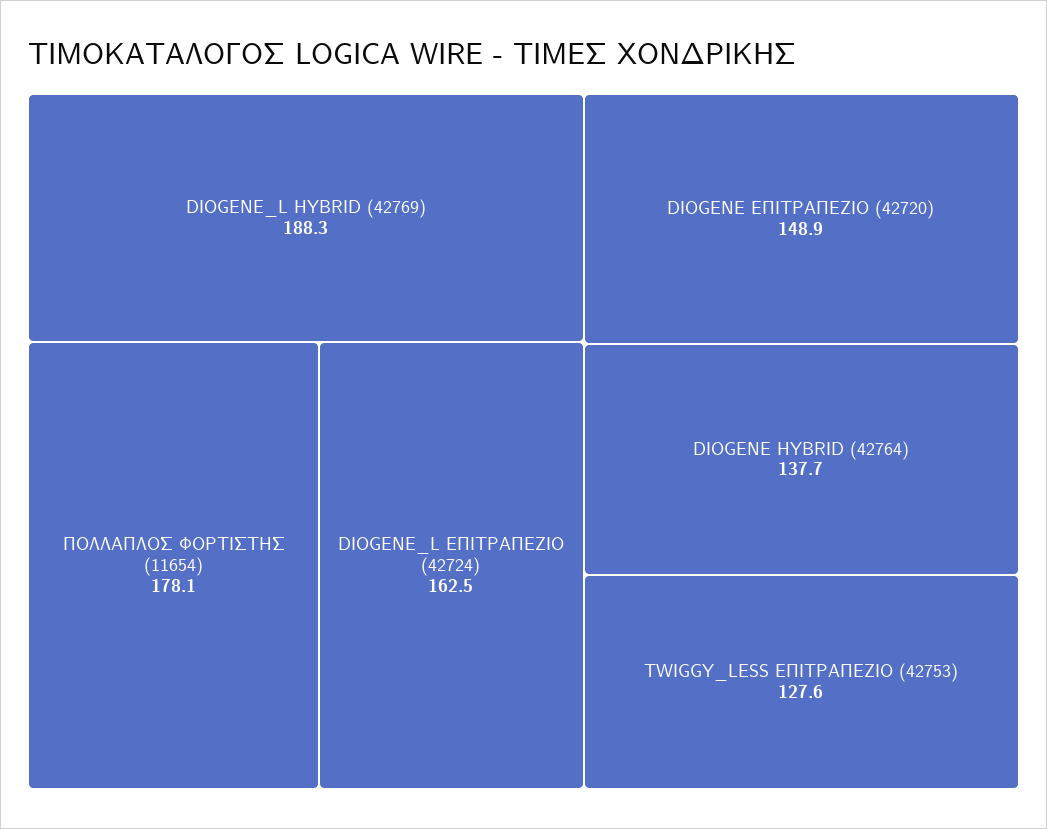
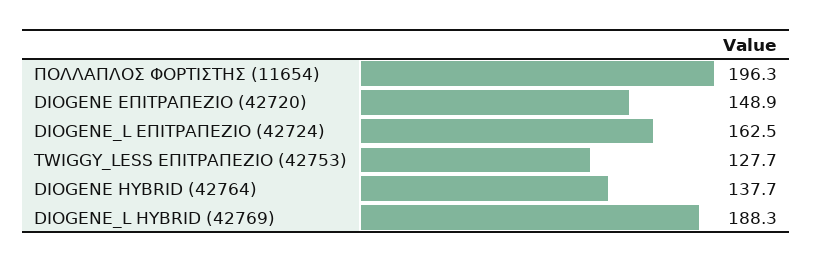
  {
    "DIOGENE_L HYBRID (42769)": 188.3,
-   "ΠΟΛΛΑΠΛΟΣ ΦΟΡΤΙΣΤΗΣ (11654)": 178.1,
+   "ΠΟΛΛΑΠΛΟΣ ΦΟΡΤΙΣΤΗΣ (11654)": 196.3,
    "DIOGENE_L ΕΠΙΤΡΑΠΕΖΙΟ (42724)": 162.5,
    "DIOGENE ΕΠΙΤΡΑΠΕΖΙΟ (42720)": 148.9,
    "DIOGENE HYBRID (42764)": 137.7,
-   "TWIGGY_LESS ΕΠΙΤΡΑΠΕΖΙΟ (42753)": 127.6
+   "TWIGGY_LESS ΕΠΙΤΡΑΠΕΖΙΟ (42753)": 127.7
  }

